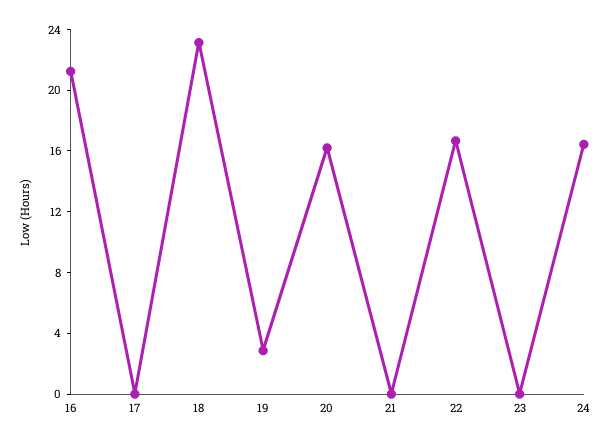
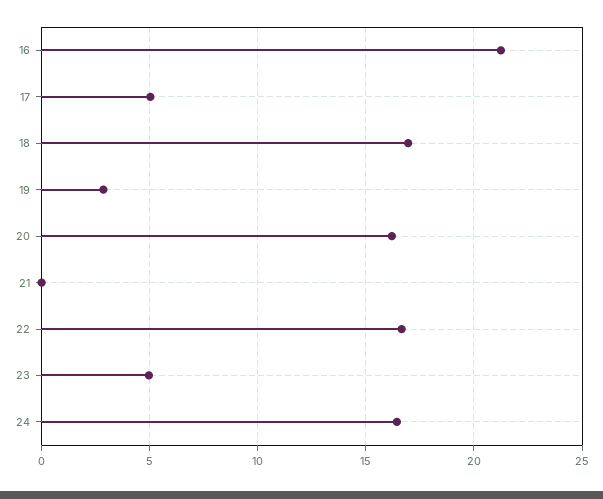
  {
    "16": 21,
-   "17": 0,
+   "17": 5,
-   "18": 23,
+   "18": 17,
    "19": 3,
    "20": 16,
    "21": 0,
    "22": 16.5,
-   "23": 0,
+   "23": 5,
    "24": 16.5
  }

